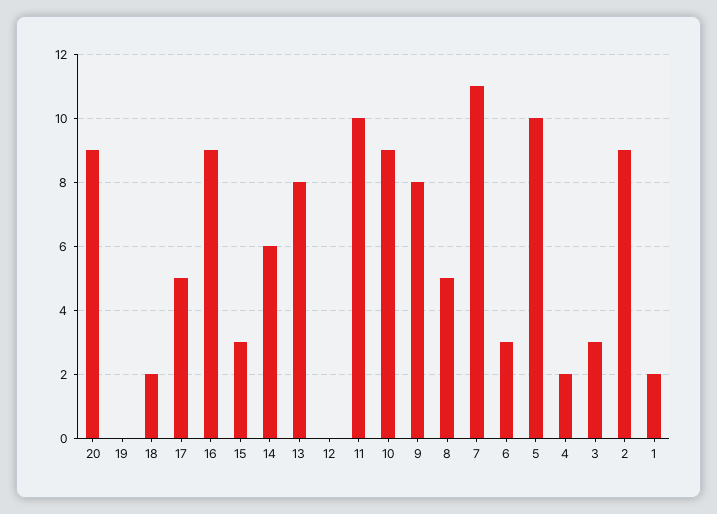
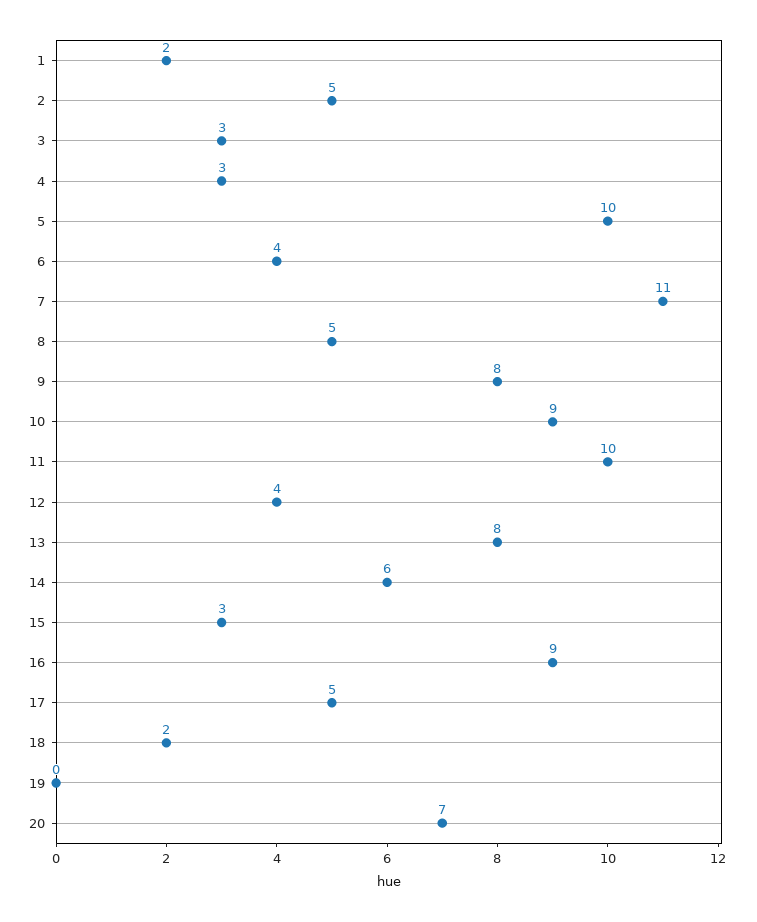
  {
-   "20": 9,
+   "20": 7,
    "19": 0,
    "18": 2,
    "17": 5,
    "16": 9,
    "15": 3,
    "14": 6,
    "13": 8,
-   "12": 0,
+   "12": 4,
    "11": 10,
    "10": 9,
    "9": 8,
    "8": 5,
    "7": 11,
-   "6": 3,
+   "6": 4,
    "5": 10,
-   "4": 2,
+   "4": 3,
    "3": 3,
-   "2": 9,
+   "2": 5,
    "1": 2
  }

